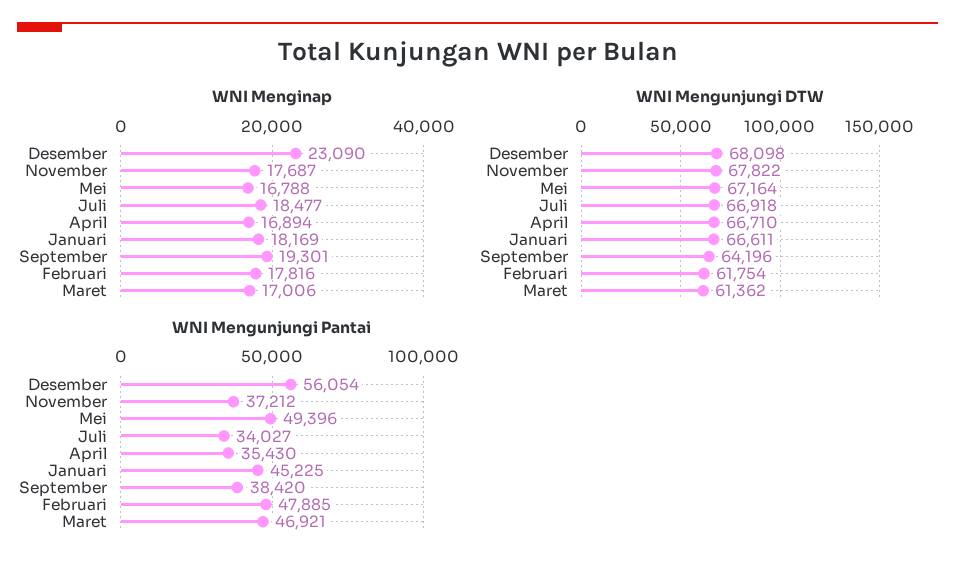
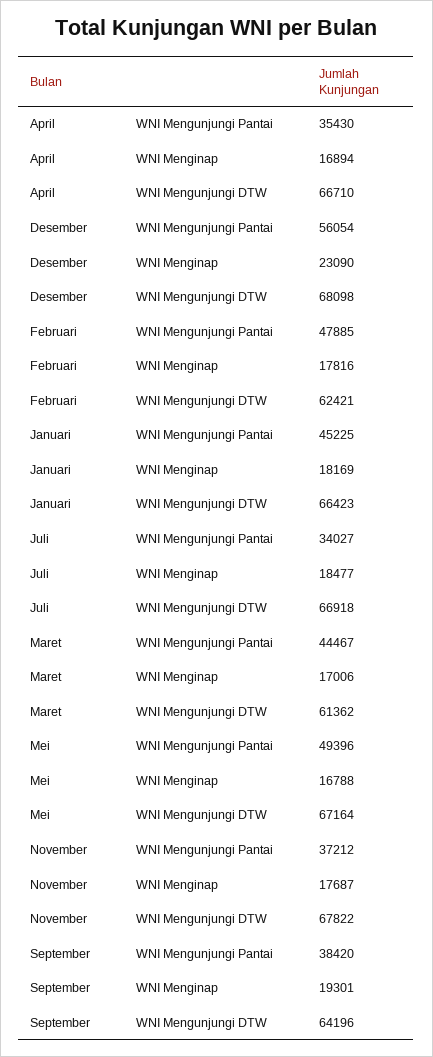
  {
    "WNI Menginap": {
      "Desember": 23090,
      "November": 17687,
      "Mei": 16788,
      "Juli": 18477,
      "April": 16894,
      "Januari": 18169,
      "September": 19301,
      "Februari": 17816,
      "Maret": 17006
    },
    "WNI Mengunjungi DTW": {
      "Desember": 68098,
      "November": 67822,
      "Mei": 67164,
      "Juli": 66918,
      "April": 66710,
-     "Januari": 66611,
+     "Januari": 66423,
      "September": 64196,
-     "Februari": 61754,
+     "Februari": 62421,
      "Maret": 61362
    },
    "WNI Mengunjungi Pantai": {
      "Desember": 56054,
      "November": 37212,
      "Mei": 49396,
      "Juli": 34027,
      "April": 35430,
      "Januari": 45225,
      "September": 38420,
      "Februari": 47885,
-     "Maret": 46921
+     "Maret": 44467
    }
  }

